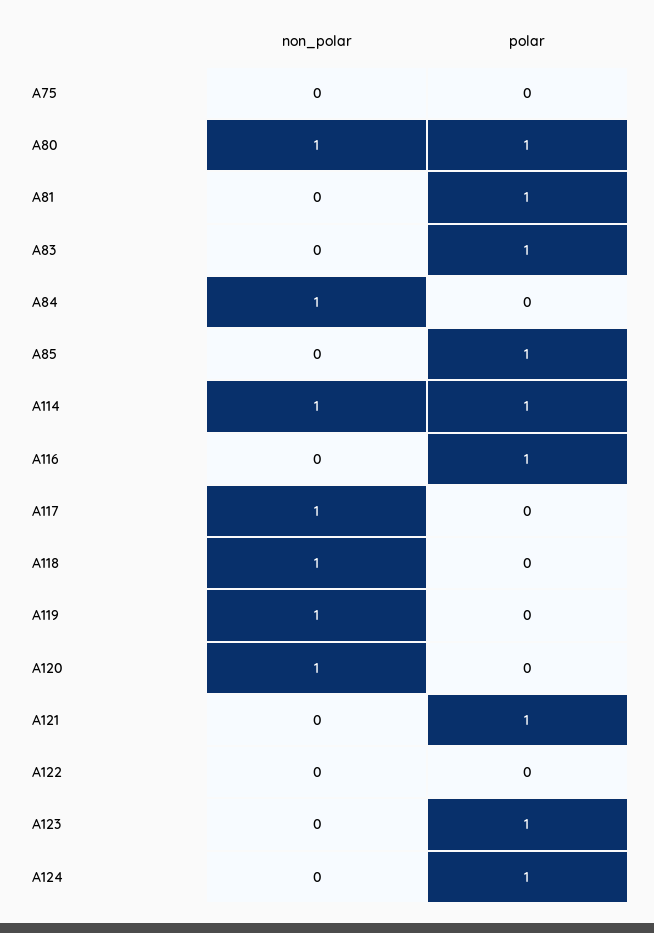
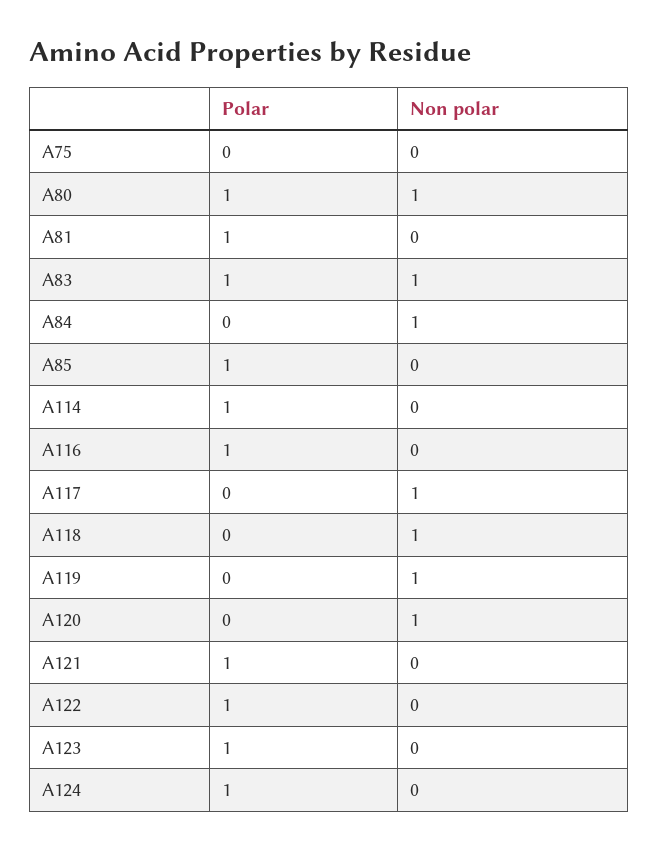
  {
    "non_polar": {
      "A75": 0,
      "A80": 1,
      "A81": 0,
-     "A83": 0,
+     "A83": 1,
      "A84": 1,
      "A85": 0,
-     "A114": 1,
+     "A114": 0,
      "A116": 0,
      "A117": 1,
      "A118": 1,
      "A119": 1,
      "A120": 1,
      "A121": 0,
      "A122": 0,
      "A123": 0,
      "A124": 0
    },
    "polar": {
      "A75": 0,
      "A80": 1,
      "A81": 1,
      "A83": 1,
      "A84": 0,
      "A85": 1,
      "A114": 1,
      "A116": 1,
      "A117": 0,
      "A118": 0,
      "A119": 0,
      "A120": 0,
      "A121": 1,
-     "A122": 0,
+     "A122": 1,
      "A123": 1,
      "A124": 1
    }
  }

